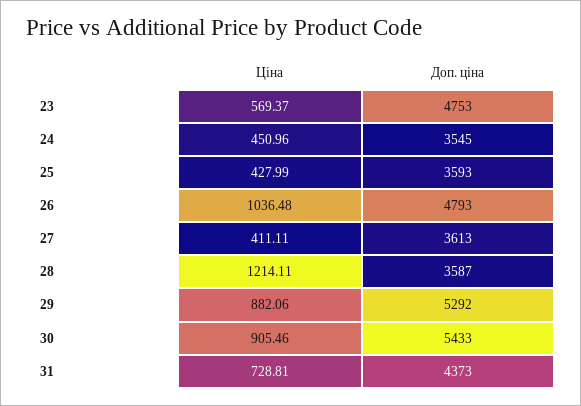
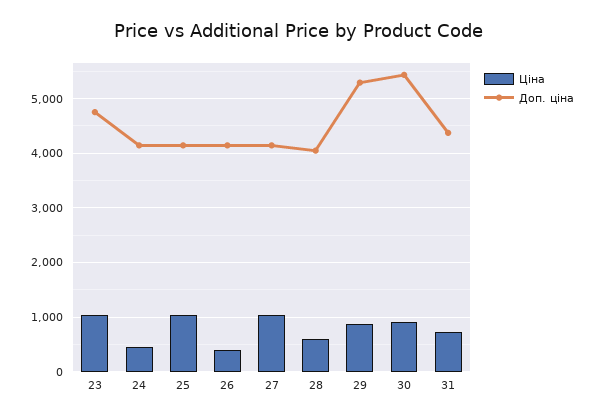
  {
    "Ціна": {
-     "23": 569.37,
+     "23": 1000,
      "24": 450.96,
-     "25": 427.99,
+     "25": 1000,
-     "26": 1036.48,
+     "26": 400,
-     "27": 411.11,
+     "27": 1000,
-     "28": 1214.11,
+     "28": 600,
      "29": 882.06,
      "30": 905.46,
      "31": 728.81
    },
    "Доп. ціна": {
      "23": 4753,
-     "24": 3545,
+     "24": 4200,
-     "25": 3593,
+     "25": 4200,
-     "26": 4793,
+     "26": 4200,
-     "27": 3613,
+     "27": 4200,
-     "28": 3587,
+     "28": 4000,
      "29": 5292,
      "30": 5433,
      "31": 4373
    }
  }

